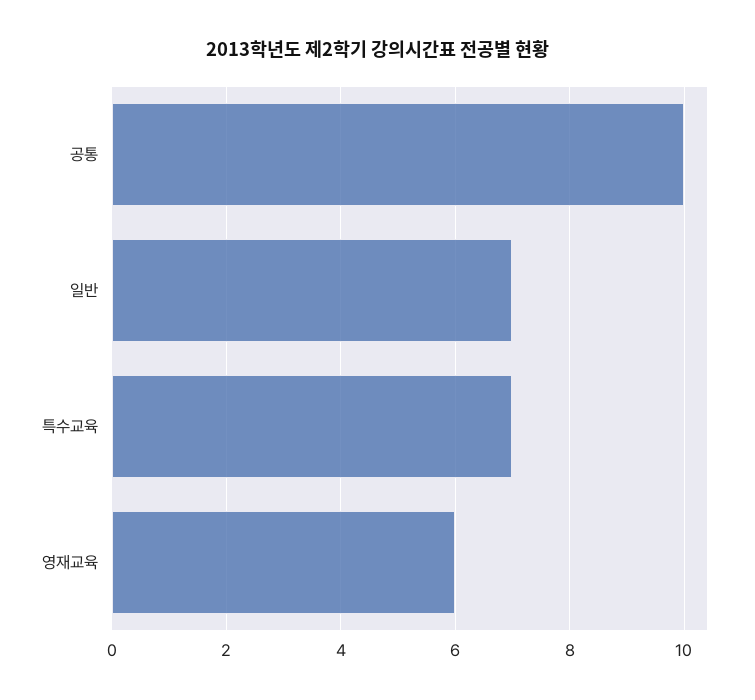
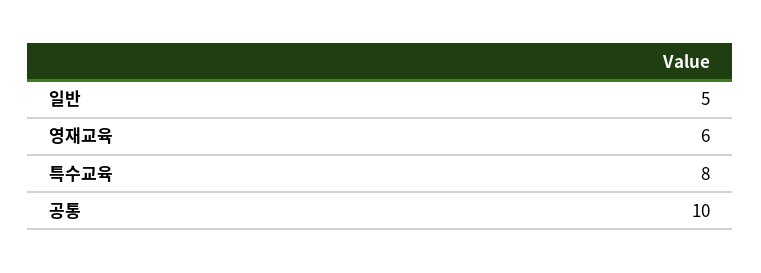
  {
    "공통": 10,
-   "일반": 7,
+   "일반": 5,
-   "특수교육": 7,
+   "특수교육": 8,
    "영재교육": 6
  }

